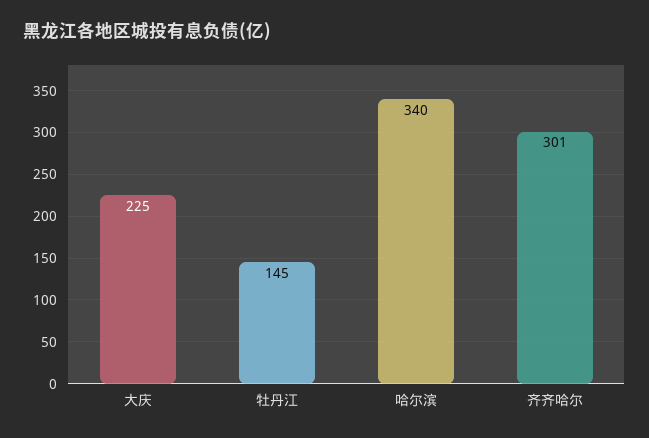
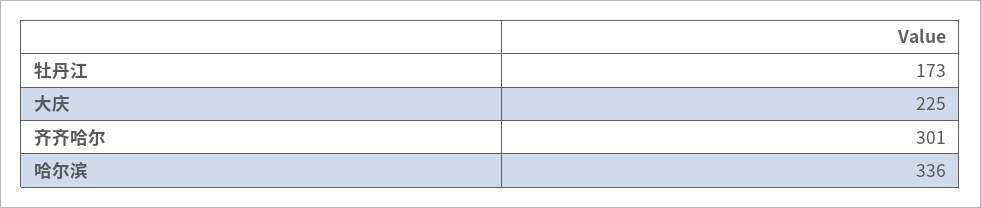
  {
    "大庆": 225,
-   "牡丹江": 145,
+   "牡丹江": 173,
-   "哈尔滨": 340,
+   "哈尔滨": 336,
    "齐齐哈尔": 301
  }

